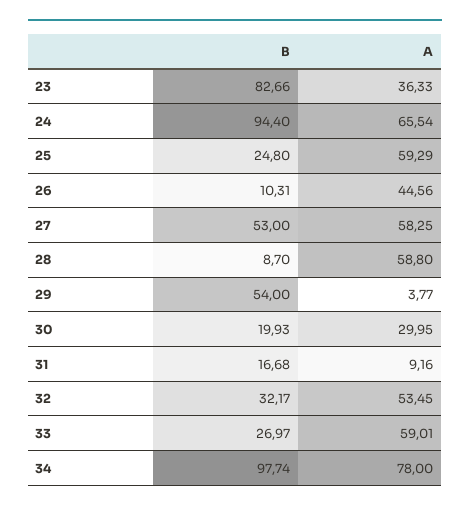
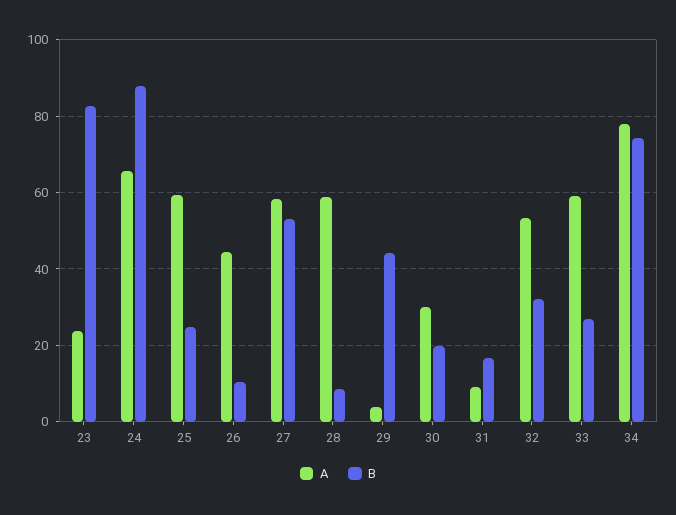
  {
    "B": {
      "23": 82.66,
-     "24": 94.4,
+     "24": 88,
      "25": 24.8,
      "26": 10.31,
      "27": 53,
      "28": 8.7,
-     "29": 54,
+     "29": 44,
      "30": 19.93,
      "31": 16.68,
      "32": 32.17,
      "33": 26.97,
-     "34": 97.74
+     "34": 74
    },
    "A": {
-     "23": 36.33,
+     "23": 24,
      "24": 65.54,
      "25": 59.29,
      "26": 44.56,
      "27": 58.25,
      "28": 58.8,
      "29": 3.77,
      "30": 29.95,
      "31": 9.16,
      "32": 53.45,
      "33": 59.01,
      "34": 78
    }
  }

